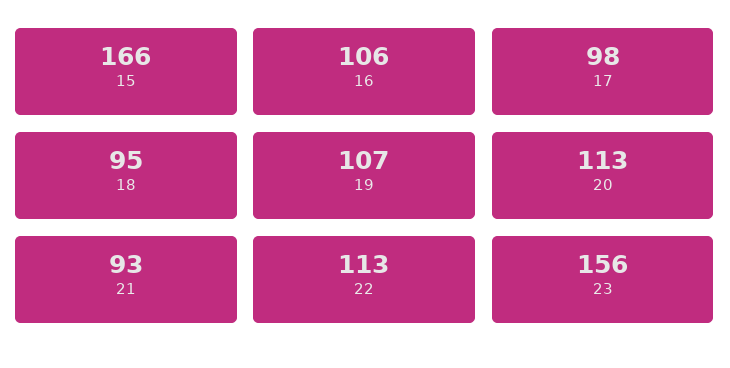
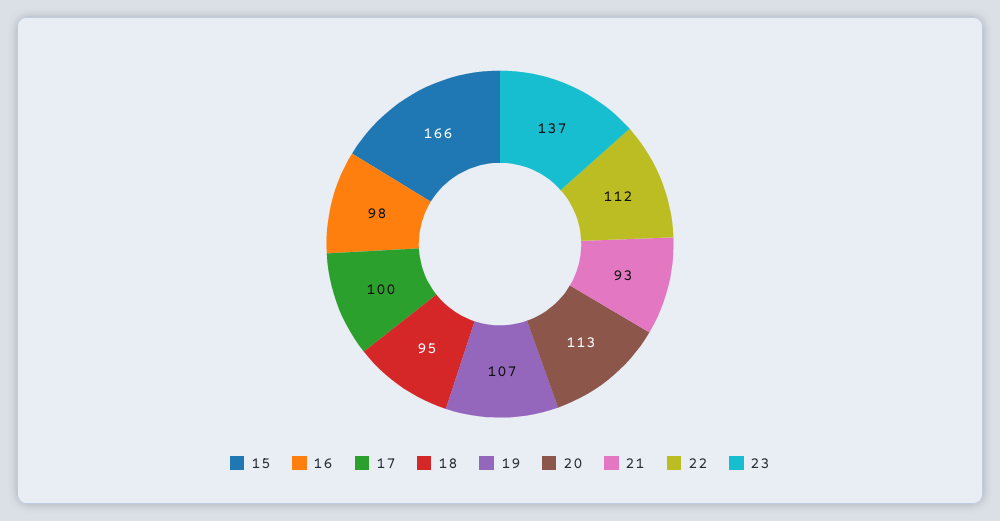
  {
    "15": 166,
-   "16": 106,
+   "16": 98,
-   "17": 98,
+   "17": 100,
    "18": 95,
    "19": 107,
    "20": 113,
    "21": 93,
-   "22": 113,
+   "22": 112,
-   "23": 156
+   "23": 137
  }

